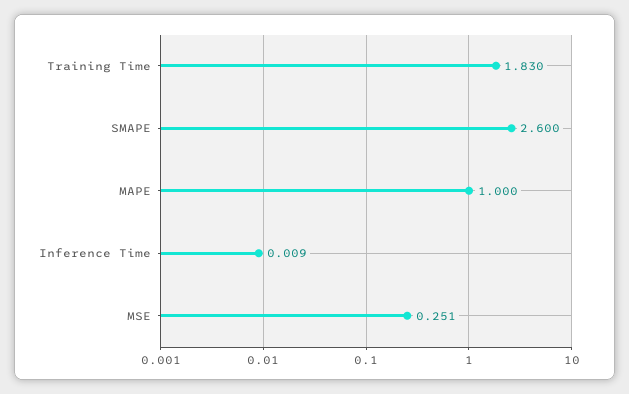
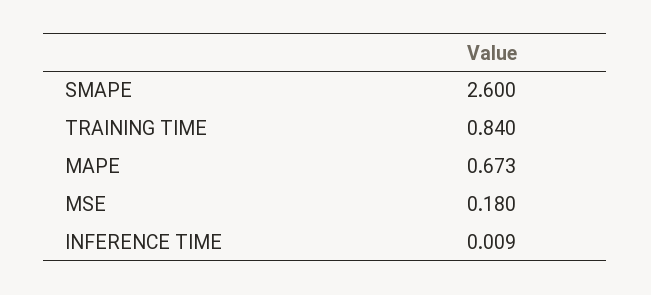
  {
-   "Training Time": 1.83,
+   "Training Time": 0.84,
    "SMAPE": 2.6,
-   "MAPE": 1,
+   "MAPE": 0.673,
    "Inference Time": 0.009,
-   "MSE": 0.251
+   "MSE": 0.18
  }

